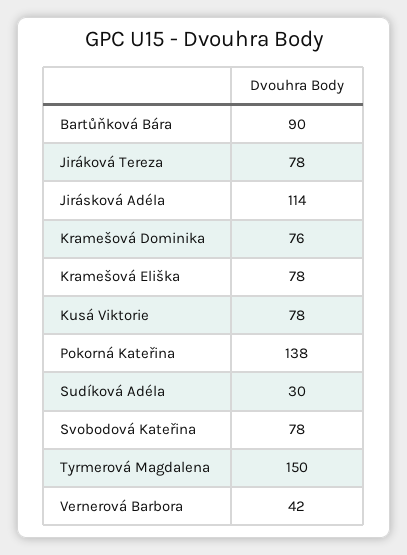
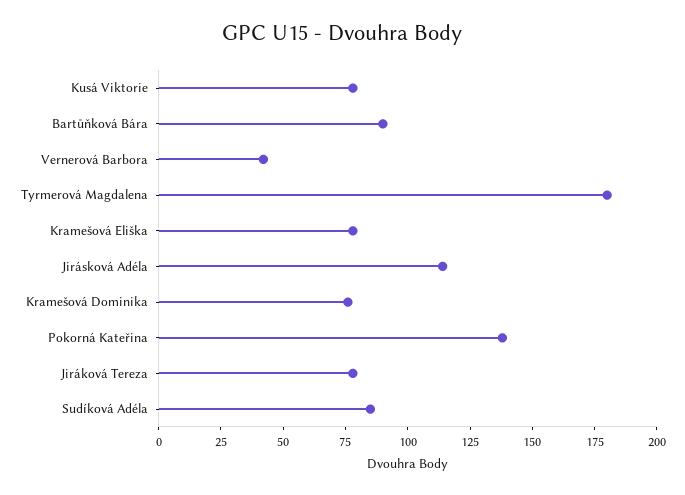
  {
    "Bartůňková Bára": 90,
    "Jiráková Tereza": 78,
    "Jirásková Adéla": 114,
    "Kramešová Dominika": 76,
    "Kramešová Eliška": 78,
    "Kusá Viktorie": 78,
    "Pokorná Kateřina": 138,
-   "Sudíková Adéla": 30,
+   "Sudíková Adéla": 85,
-   "Svobodová Kateřina": 78,
-   "Tyrmerová Magdalena": 150,
+   "Tyrmerová Magdalena": 180,
    "Vernerová Barbora": 42
  }

